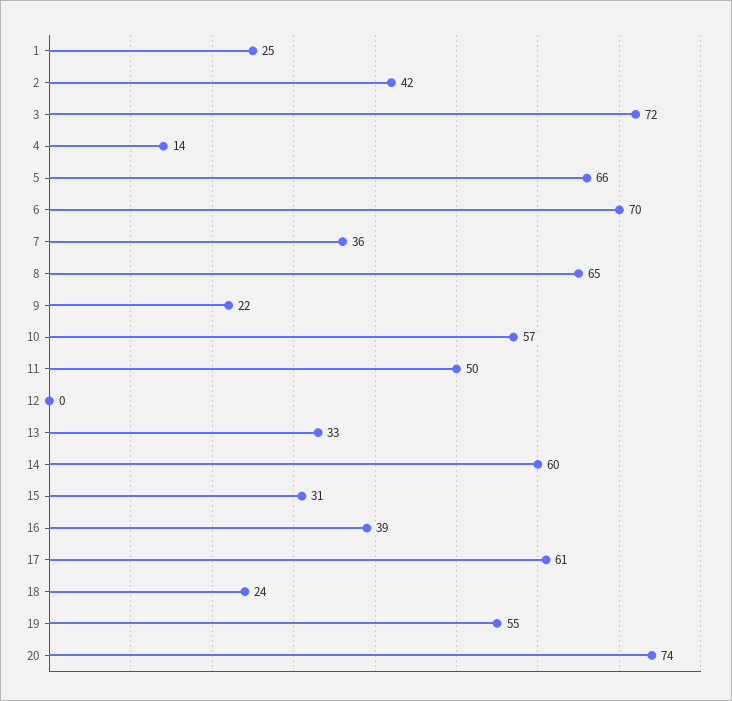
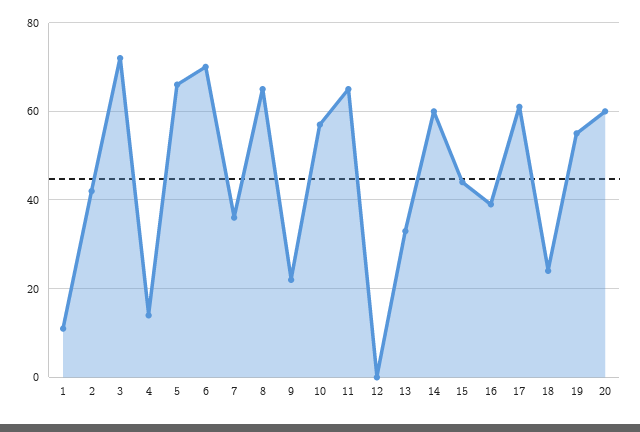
  {
-   "1": 25,
+   "1": 10,
    "2": 42,
    "3": 72,
    "4": 14,
    "5": 66,
    "6": 70,
    "7": 36,
    "8": 65,
    "9": 22,
    "10": 57,
-   "11": 50,
+   "11": 65,
    "12": 0,
    "13": 33,
    "14": 60,
-   "15": 31,
+   "15": 45,
    "16": 39,
    "17": 61,
    "18": 24,
    "19": 55,
-   "20": 74
+   "20": 60
  }

